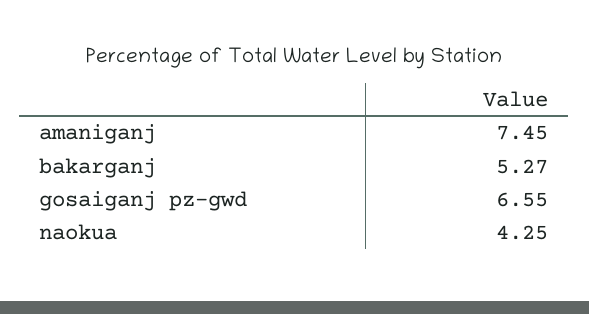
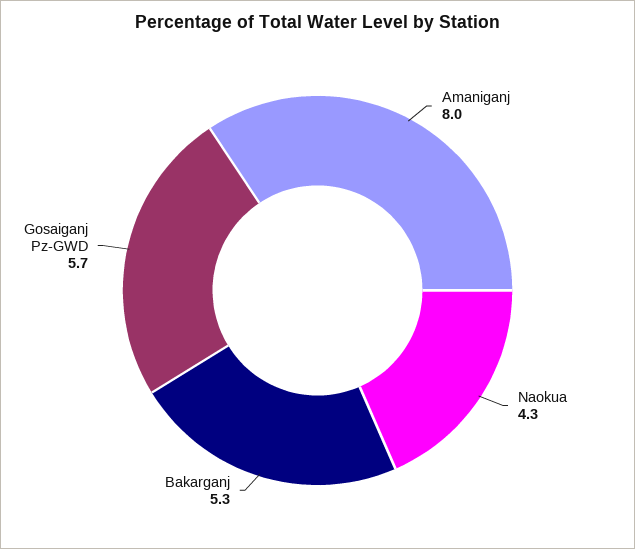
  {
-   "amaniganj": 7.45,
+   "amaniganj": 8,
    "bakarganj": 5.27,
-   "gosaiganj pz-gwd": 6.55,
+   "gosaiganj pz-gwd": 5.7,
    "naokua": 4.25
  }

